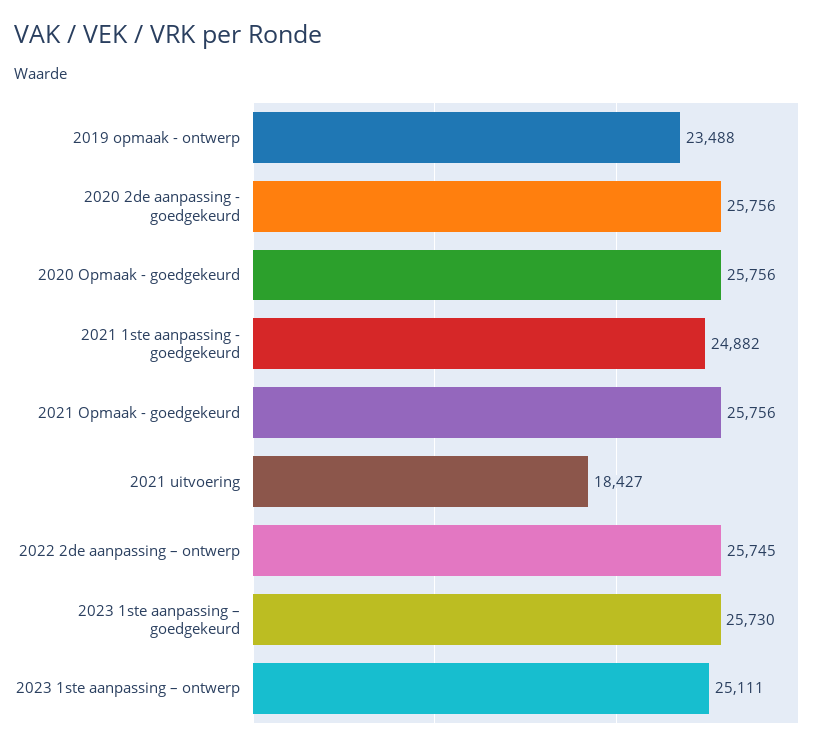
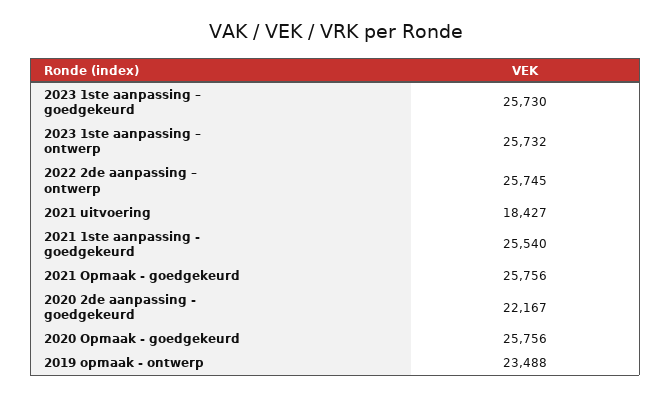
  {
    "2019 opmaak - ontwerp": 23488,
-   "2020 2de aanpassing - goedgekeurd": 25756,
+   "2020 2de aanpassing - goedgekeurd": 22167,
    "2020 Opmaak - goedgekeurd": 25756,
-   "2021 1ste aanpassing - goedgekeurd": 24882,
+   "2021 1ste aanpassing - goedgekeurd": 25540,
    "2021 Opmaak - goedgekeurd": 25756,
    "2021 uitvoering": 18427,
    "2022 2de aanpassing – ontwerp": 25745,
    "2023 1ste aanpassing – goedgekeurd": 25730,
-   "2023 1ste aanpassing – ontwerp": 25111
+   "2023 1ste aanpassing – ontwerp": 25732
  }

